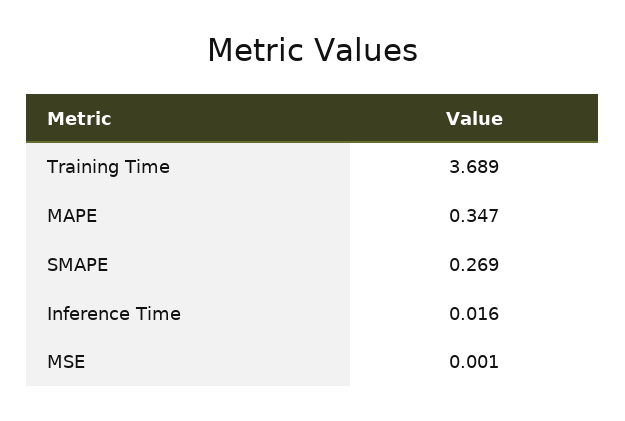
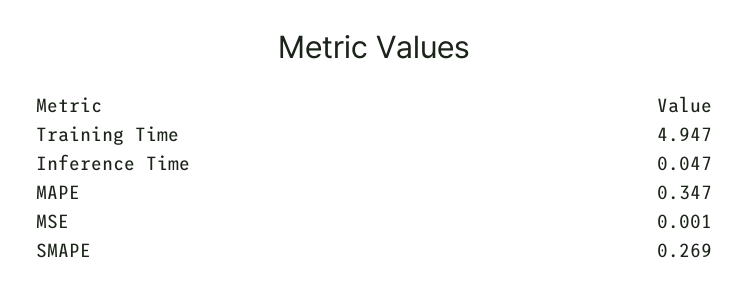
  {
-   "Training Time": 3.689,
+   "Training Time": 4.947,
    "MAPE": 0.347,
    "SMAPE": 0.269,
-   "Inference Time": 0.016,
+   "Inference Time": 0.047,
    "MSE": 0.001
  }

